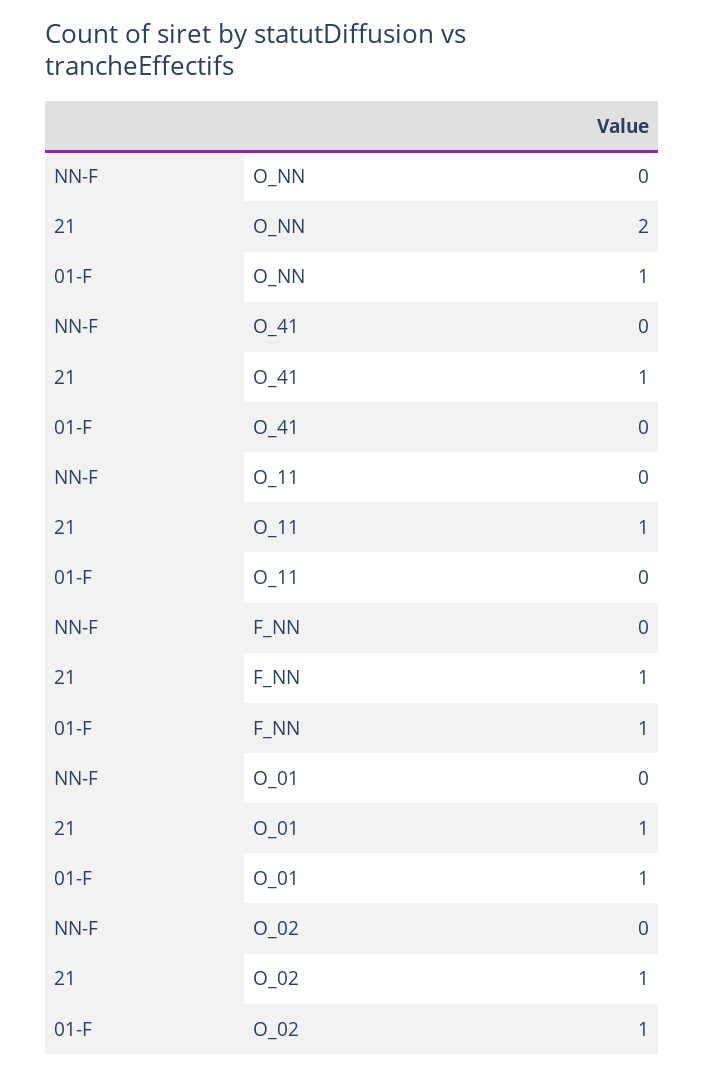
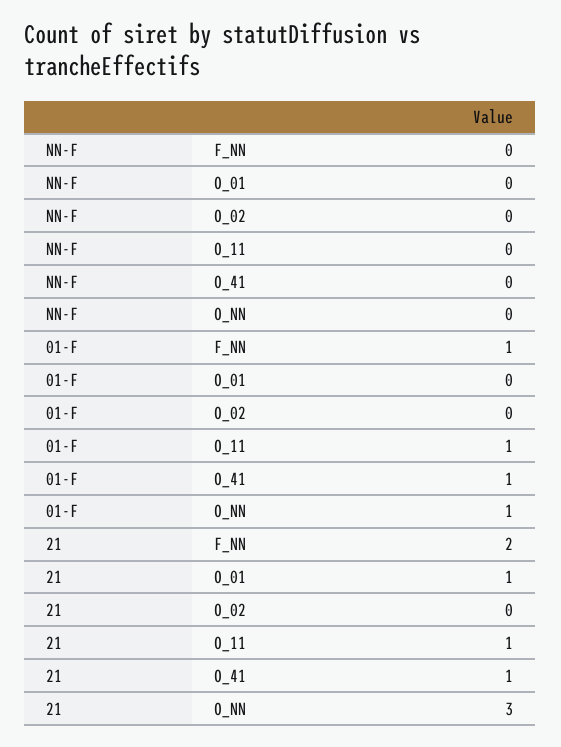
  {
    "NN-F": {
      "O_NN": 0,
      "O_41": 0,
      "O_11": 0,
      "F_NN": 0,
      "O_01": 0,
      "O_02": 0
    },
    "21": {
-     "O_NN": 2,
+     "O_NN": 3,
      "O_41": 1,
      "O_11": 1,
-     "F_NN": 1,
+     "F_NN": 2,
      "O_01": 1,
-     "O_02": 1
+     "O_02": 0
    },
    "01-F": {
      "O_NN": 1,
-     "O_41": 0,
+     "O_41": 1,
-     "O_11": 0,
+     "O_11": 1,
      "F_NN": 1,
-     "O_01": 1,
+     "O_01": 0,
-     "O_02": 1
+     "O_02": 0
    }
  }

